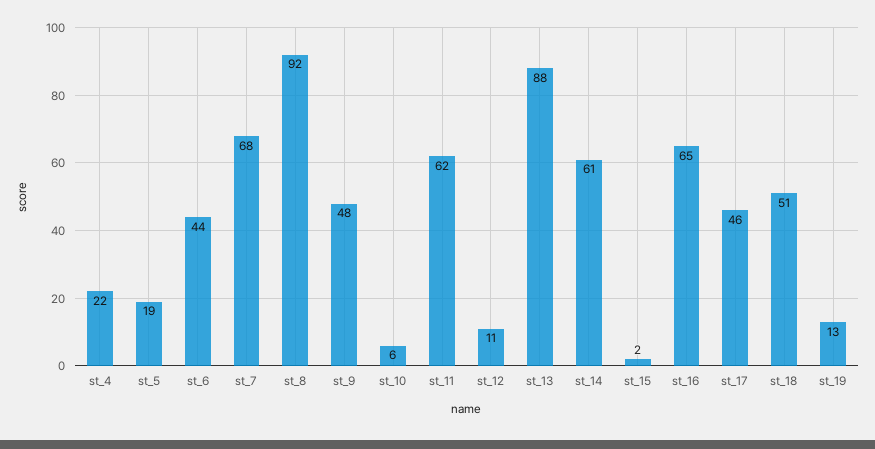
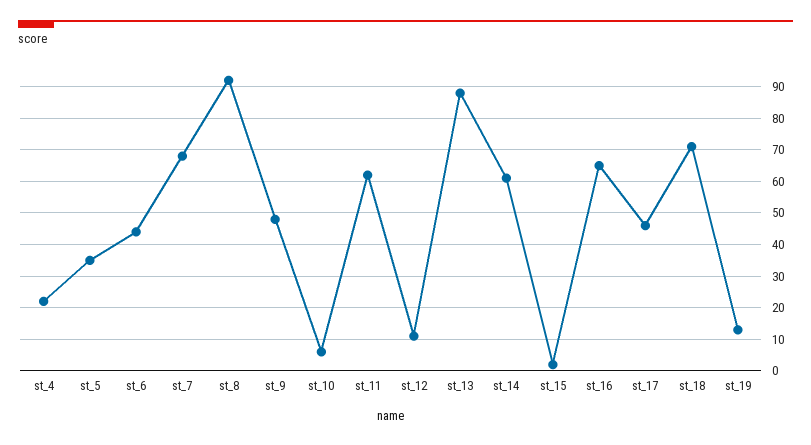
  {
    "st_4": 22,
-   "st_5": 19,
+   "st_5": 35,
    "st_6": 44,
    "st_7": 68,
    "st_8": 92,
    "st_9": 48,
    "st_10": 6,
    "st_11": 62,
    "st_12": 11,
    "st_13": 88,
    "st_14": 61,
    "st_15": 2,
    "st_16": 65,
    "st_17": 46,
-   "st_18": 51,
+   "st_18": 70,
    "st_19": 13
  }

